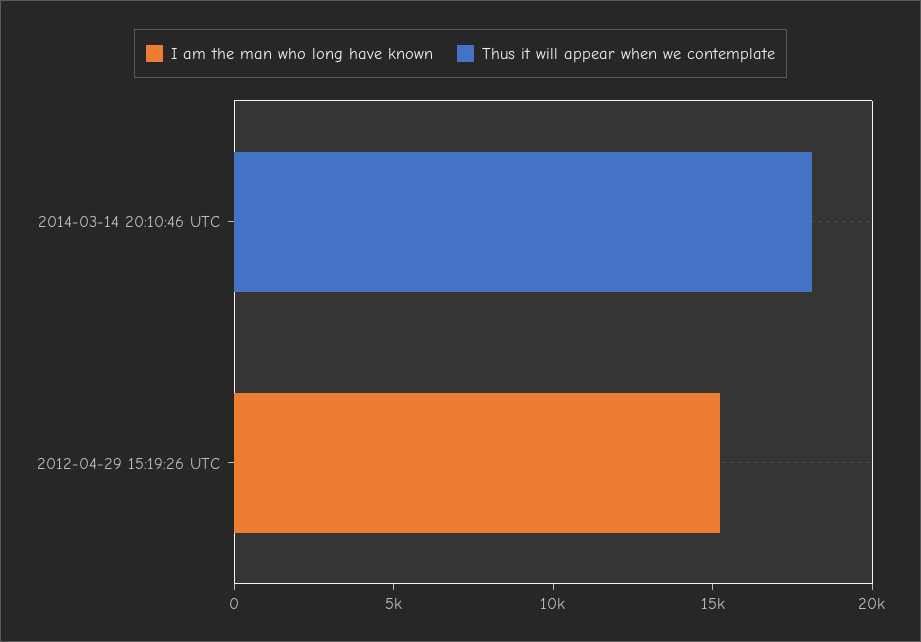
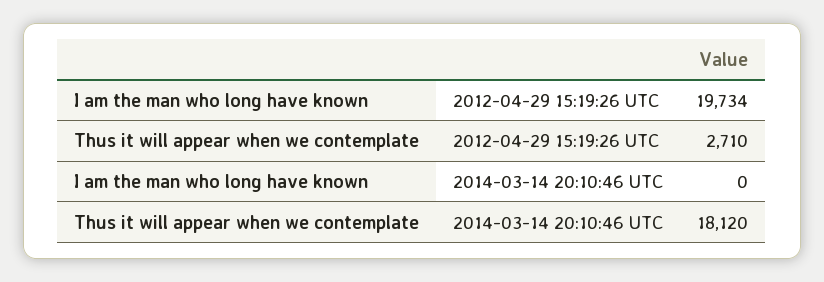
  {
    "I am the man who long have known": {
      "2014-03-14 20:10:46 UTC": 0,
-     "2012-04-29 15:19:26 UTC": 15000
+     "2012-04-29 15:19:26 UTC": 19734
    },
    "Thus it will appear when we contemplate": {
      "2014-03-14 20:10:46 UTC": 18120,
-     "2012-04-29 15:19:26 UTC": 0
+     "2012-04-29 15:19:26 UTC": 2710
    }
  }

